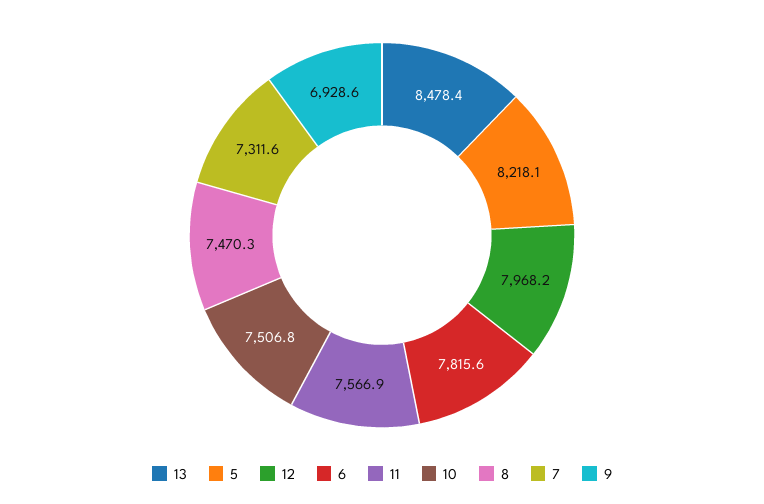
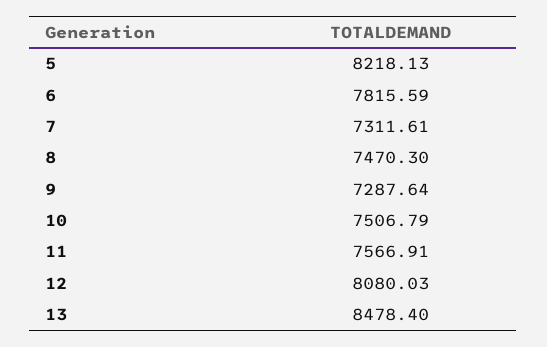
  {
    "13": 8478.4,
    "5": 8218.13,
-   "12": 7968.2,
+   "12": 8080.03,
    "6": 7815.59,
    "11": 7566.91,
    "10": 7506.79,
    "8": 7470.3,
    "7": 7311.61,
-   "9": 6928.6
+   "9": 7287.64
  }

